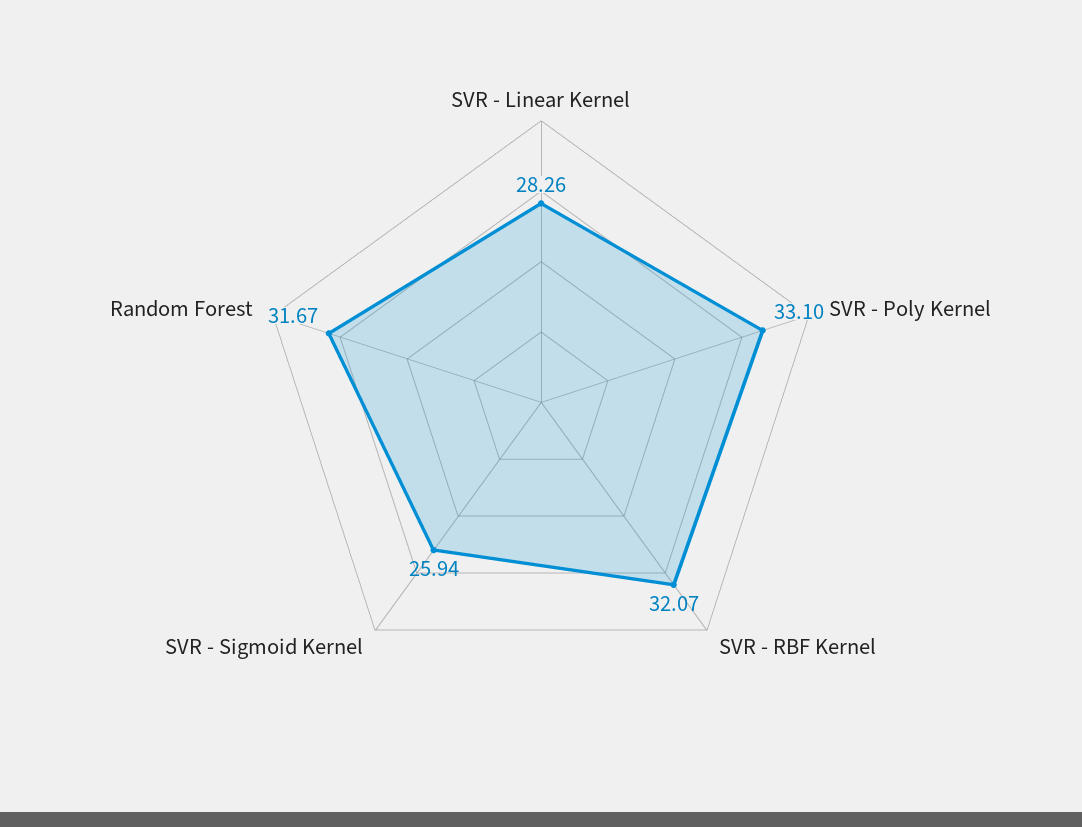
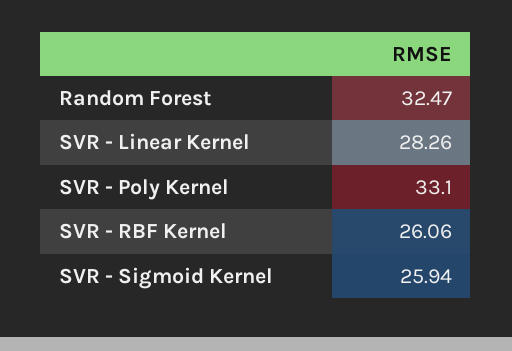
  {
    "SVR - Linear Kernel": 28.26,
    "SVR - Poly Kernel": 33.1,
-   "SVR - RBF Kernel": 32.07,
+   "SVR - RBF Kernel": 26.06,
    "SVR - Sigmoid Kernel": 25.94,
-   "Random Forest": 31.67
+   "Random Forest": 32.47
  }

